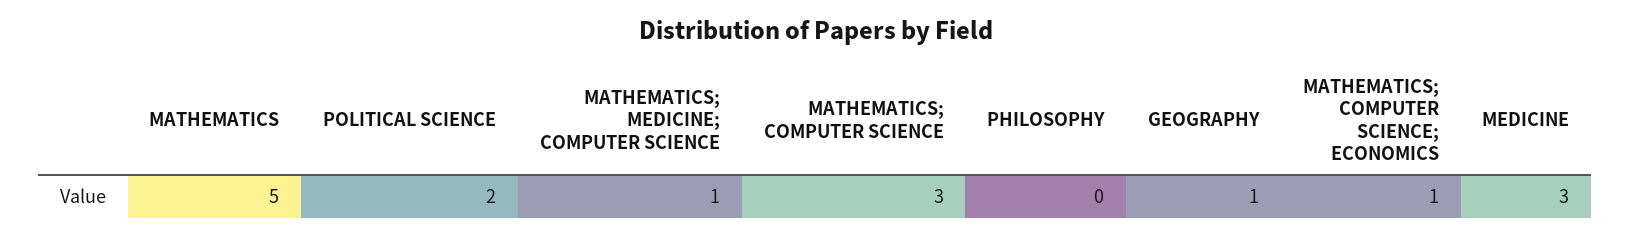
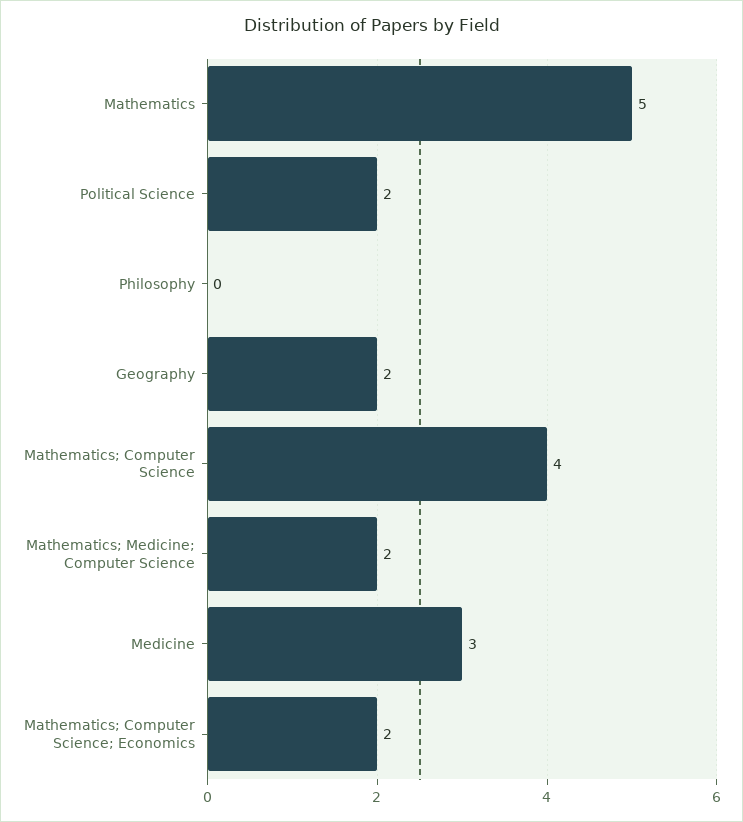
  {
    "MATHEMATICS": 5,
    "POLITICAL SCIENCE": 2,
-   "MATHEMATICS; MEDICINE; COMPUTER SCIENCE": 1,
+   "MATHEMATICS; MEDICINE; COMPUTER SCIENCE": 2,
-   "MATHEMATICS; COMPUTER SCIENCE": 3,
+   "MATHEMATICS; COMPUTER SCIENCE": 4,
    "PHILOSOPHY": 0,
-   "GEOGRAPHY": 1,
+   "GEOGRAPHY": 2,
-   "MATHEMATICS; COMPUTER SCIENCE; ECONOMICS": 1,
+   "MATHEMATICS; COMPUTER SCIENCE; ECONOMICS": 2,
    "MEDICINE": 3
  }

